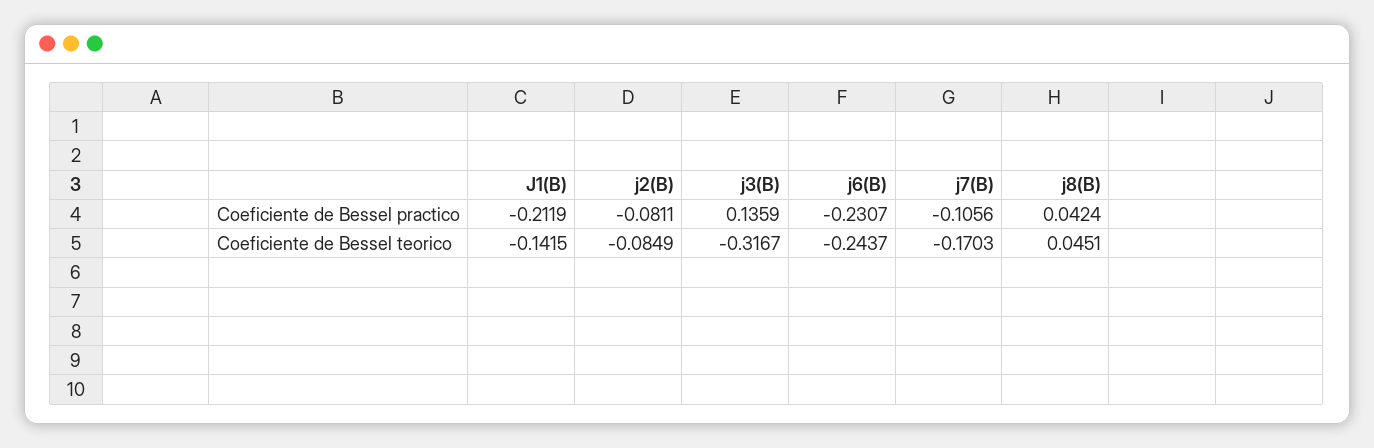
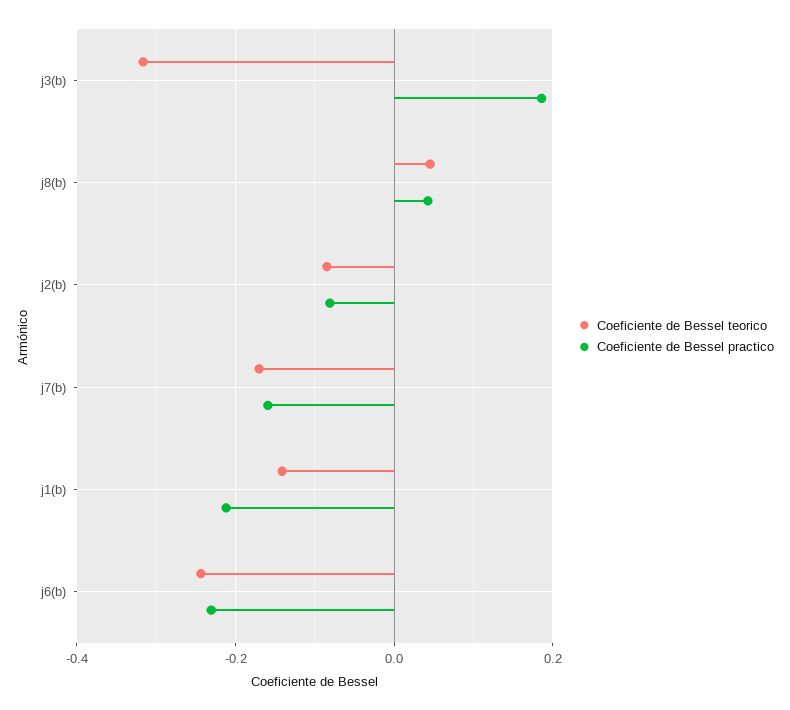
  {
    "Coeficiente de Bessel practico": {
      "J1(B)": -0.2119,
      "j2(B)": -0.0811,
-     "j3(B)": 0.1359,
+     "j3(B)": 0.18,
      "j6(B)": -0.2307,
-     "j7(B)": -0.1056,
+     "j7(B)": -0.16,
      "j8(B)": 0.0424
    },
    "Coeficiente de Bessel teorico": {
      "J1(B)": -0.1415,
      "j2(B)": -0.0849,
      "j3(B)": -0.3167,
      "j6(B)": -0.2437,
      "j7(B)": -0.1703,
      "j8(B)": 0.0451
    }
  }

